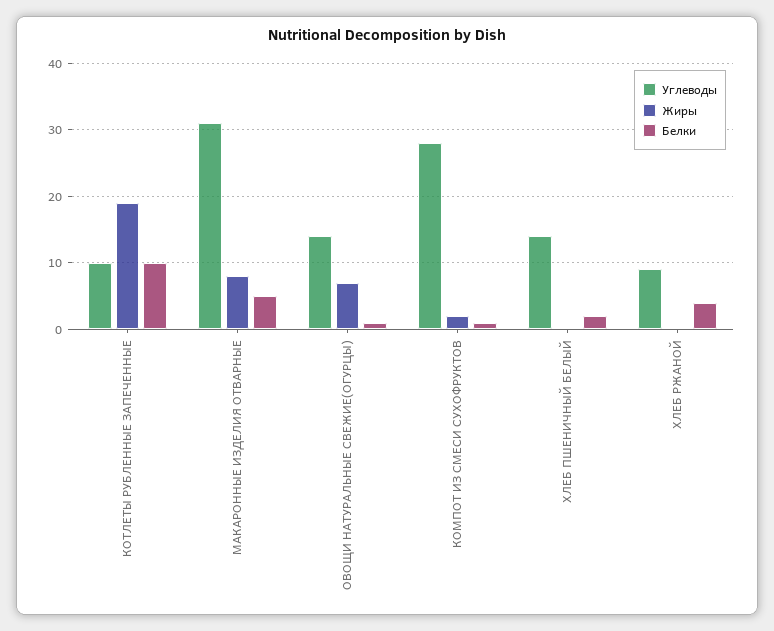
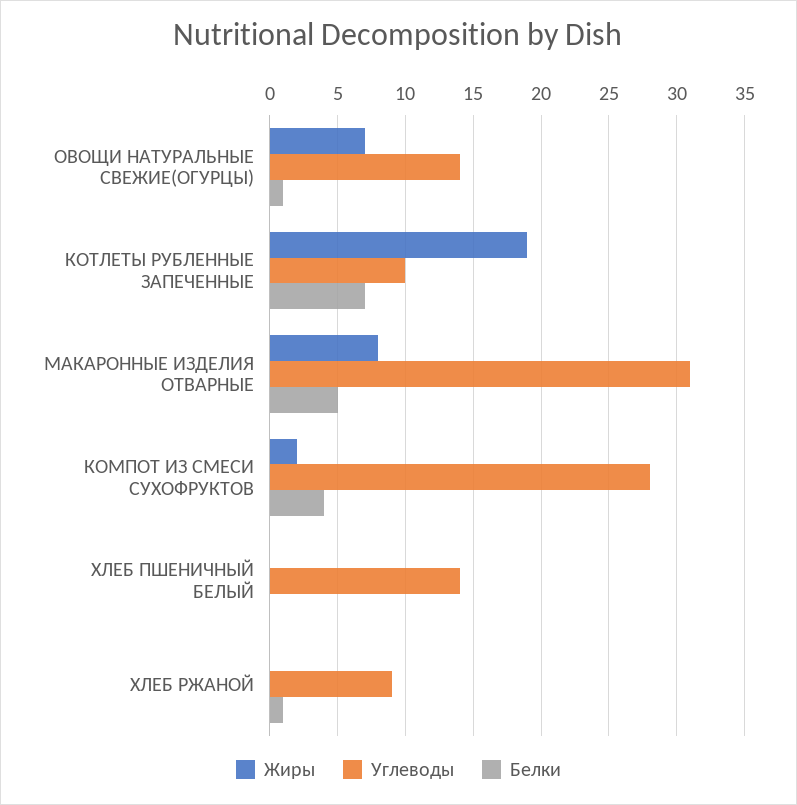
  {
    "Углеводы": {
      "КОТЛЕТЫ РУБЛЕННЫЕ ЗАПЕЧЕННЫЕ": 10,
      "МАКАРОННЫЕ ИЗДЕЛИЯ ОТВАРНЫЕ": 31,
      "ОВОЩИ НАТУРАЛЬНЫЕ СВЕЖИЕ(ОГУРЦЫ)": 14,
      "КОМПОТ ИЗ СМЕСИ СУХОФРУКТОВ": 28,
      "ХЛЕБ ПШЕНИЧНЫЙ БЕЛЫЙ": 14,
      "ХЛЕБ РЖАНОЙ": 9
    },
    "Жиры": {
      "КОТЛЕТЫ РУБЛЕННЫЕ ЗАПЕЧЕННЫЕ": 19,
      "МАКАРОННЫЕ ИЗДЕЛИЯ ОТВАРНЫЕ": 8,
      "ОВОЩИ НАТУРАЛЬНЫЕ СВЕЖИЕ(ОГУРЦЫ)": 7,
      "КОМПОТ ИЗ СМЕСИ СУХОФРУКТОВ": 2,
      "ХЛЕБ ПШЕНИЧНЫЙ БЕЛЫЙ": 0,
      "ХЛЕБ РЖАНОЙ": 0
    },
    "Белки": {
-     "КОТЛЕТЫ РУБЛЕННЫЕ ЗАПЕЧЕННЫЕ": 10,
+     "КОТЛЕТЫ РУБЛЕННЫЕ ЗАПЕЧЕННЫЕ": 7,
      "МАКАРОННЫЕ ИЗДЕЛИЯ ОТВАРНЫЕ": 5,
      "ОВОЩИ НАТУРАЛЬНЫЕ СВЕЖИЕ(ОГУРЦЫ)": 1,
-     "КОМПОТ ИЗ СМЕСИ СУХОФРУКТОВ": 1,
+     "КОМПОТ ИЗ СМЕСИ СУХОФРУКТОВ": 4,
-     "ХЛЕБ ПШЕНИЧНЫЙ БЕЛЫЙ": 2,
+     "ХЛЕБ ПШЕНИЧНЫЙ БЕЛЫЙ": 0,
-     "ХЛЕБ РЖАНОЙ": 4
+     "ХЛЕБ РЖАНОЙ": 1
    }
  }

